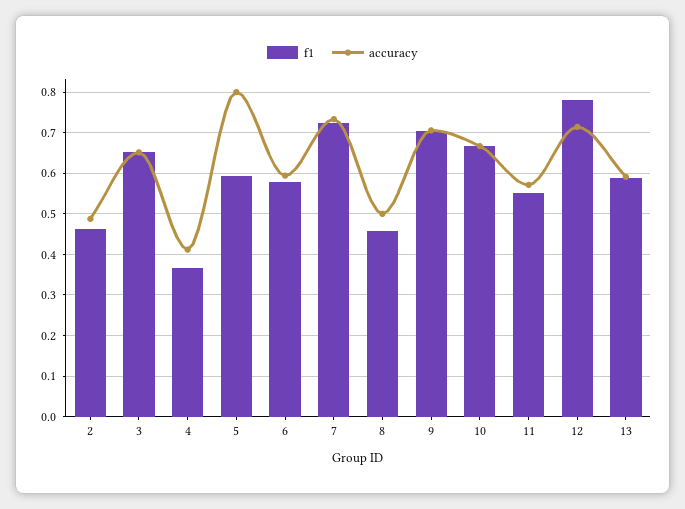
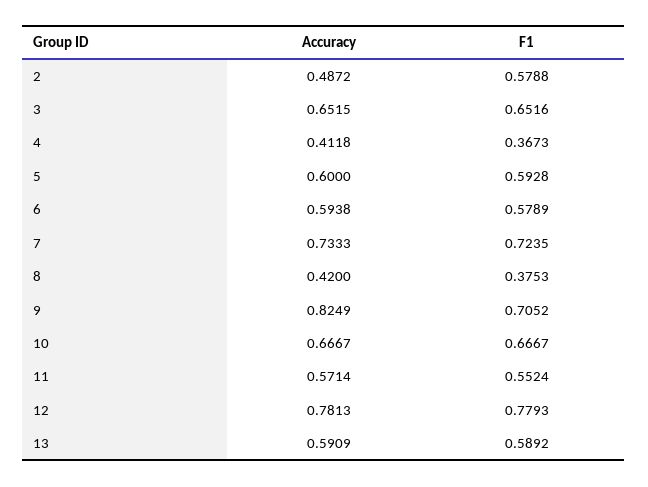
  {
    "f1": {
-     "2": 0.46,
+     "2": 0.5788,
      "3": 0.6516,
      "4": 0.3673,
      "5": 0.5928,
      "6": 0.5789,
      "7": 0.7235,
-     "8": 0.46,
+     "8": 0.3753,
      "9": 0.7052,
      "10": 0.6667,
      "11": 0.5524,
      "12": 0.7793,
      "13": 0.5892
    },
    "accuracy": {
      "2": 0.4872,
      "3": 0.6515,
      "4": 0.4118,
-     "5": 0.8,
+     "5": 0.6,
      "6": 0.5938,
      "7": 0.7333,
-     "8": 0.5,
+     "8": 0.42,
-     "9": 0.7,
+     "9": 0.8249,
      "10": 0.6667,
      "11": 0.5714,
-     "12": 0.72,
+     "12": 0.7813,
      "13": 0.5909
    }
  }

